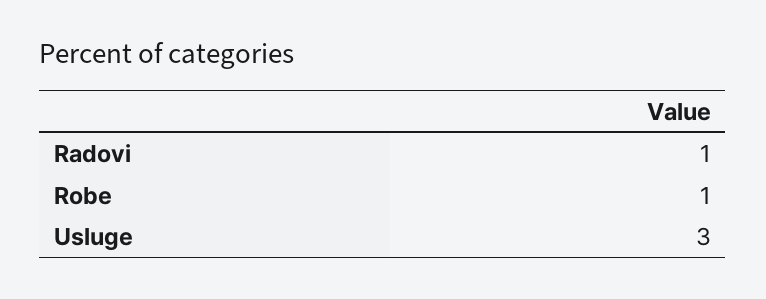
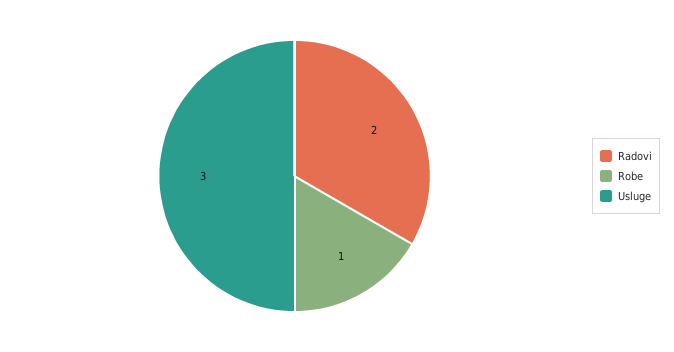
  {
-   "Radovi": 1,
+   "Radovi": 2,
    "Robe": 1,
    "Usluge": 3
  }

